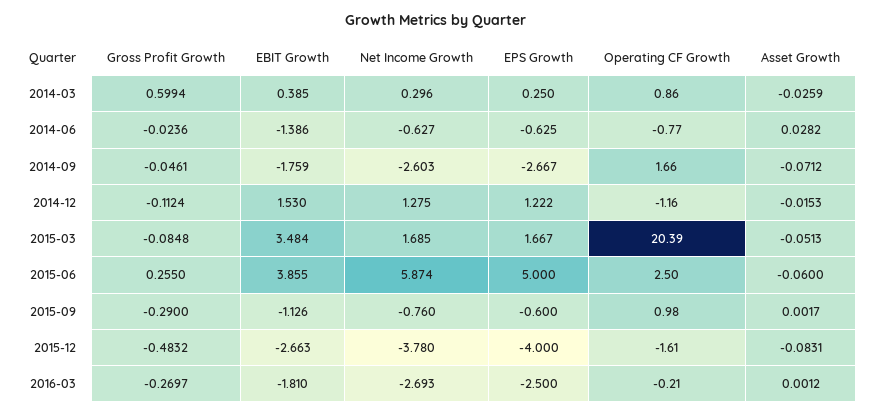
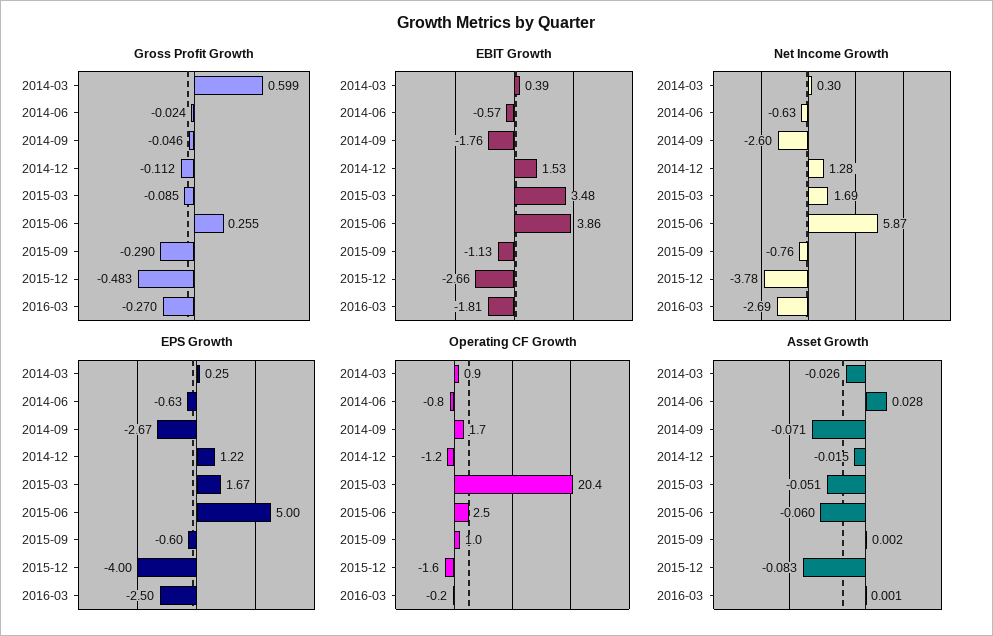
  {
    "Gross Profit Growth": {
      "2014-03": 0.5994,
      "2014-06": -0.0236,
      "2014-09": -0.0461,
      "2014-12": -0.1124,
      "2015-03": -0.0848,
      "2015-06": 0.255,
      "2015-09": -0.29,
      "2015-12": -0.4832,
      "2016-03": -0.2697
    },
    "EBIT Growth": {
      "2014-03": 0.385,
-     "2014-06": -1.386,
+     "2014-06": -0.57,
      "2014-09": -1.759,
      "2014-12": 1.53,
      "2015-03": 3.484,
      "2015-06": 3.855,
      "2015-09": -1.126,
      "2015-12": -2.663,
      "2016-03": -1.81
    },
    "Net Income Growth": {
      "2014-03": 0.296,
      "2014-06": -0.627,
      "2014-09": -2.603,
      "2014-12": 1.275,
      "2015-03": 1.685,
      "2015-06": 5.874,
      "2015-09": -0.76,
      "2015-12": -3.78,
      "2016-03": -2.693
    },
    "EPS Growth": {
      "2014-03": 0.25,
      "2014-06": -0.625,
      "2014-09": -2.667,
      "2014-12": 1.222,
      "2015-03": 1.667,
      "2015-06": 5,
      "2015-09": -0.6,
      "2015-12": -4,
      "2016-03": -2.5
    },
    "Operating CF Growth": {
      "2014-03": 0.86,
      "2014-06": -0.77,
      "2014-09": 1.66,
      "2014-12": -1.16,
      "2015-03": 20.39,
      "2015-06": 2.5,
      "2015-09": 0.98,
      "2015-12": -1.61,
      "2016-03": -0.21
    },
    "Asset Growth": {
      "2014-03": -0.0259,
      "2014-06": 0.0282,
      "2014-09": -0.0712,
      "2014-12": -0.0153,
      "2015-03": -0.0513,
      "2015-06": -0.06,
      "2015-09": 0.0017,
      "2015-12": -0.0831,
      "2016-03": 0.0012
    }
  }

